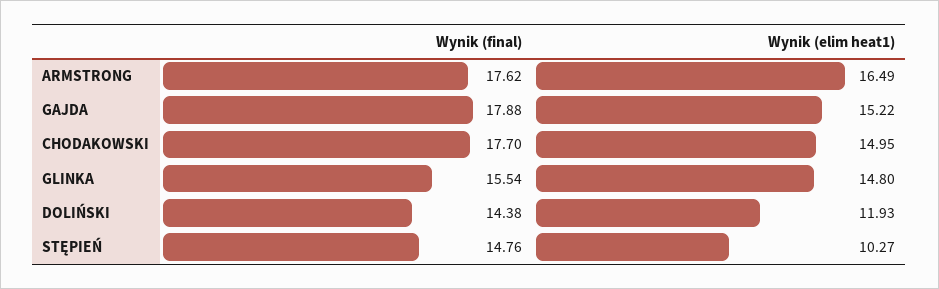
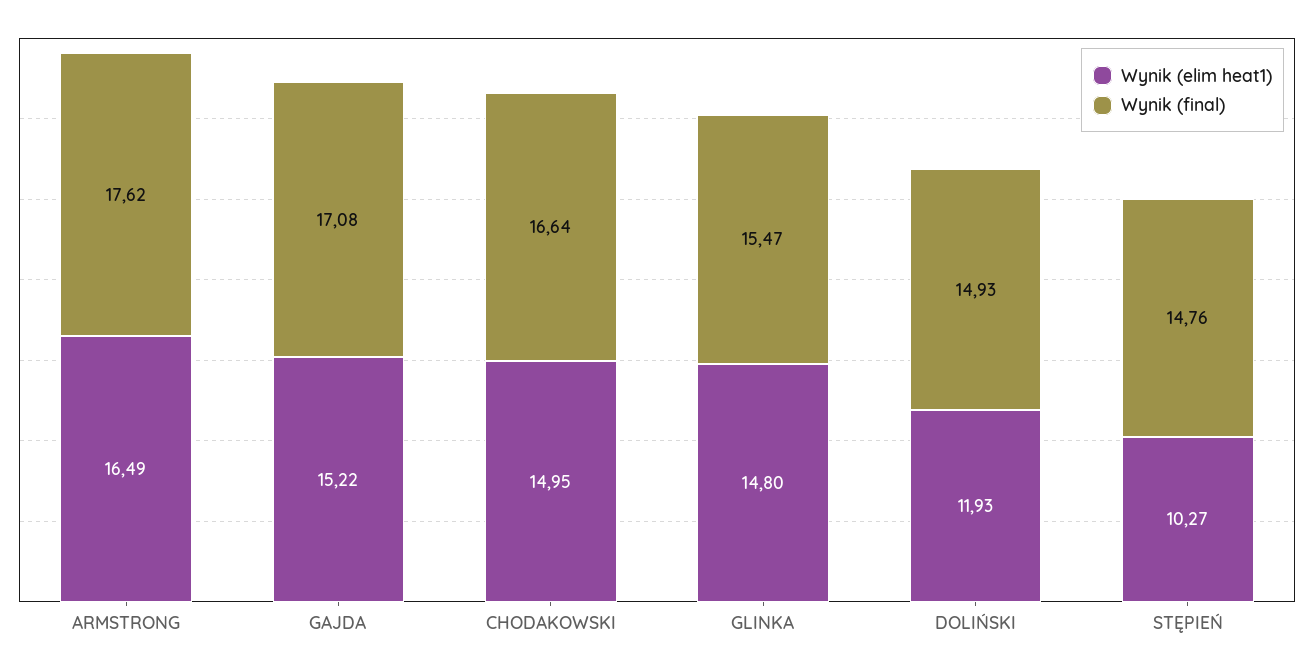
  {
    "Wynik (final)": {
      "ARMSTRONG": 17.62,
-     "GAJDA": 17.88,
+     "GAJDA": 17.08,
-     "CHODAKOWSKI": 17.7,
+     "CHODAKOWSKI": 16.64,
-     "GLINKA": 15.54,
+     "GLINKA": 15.47,
-     "DOLIŃSKI": 14.38,
+     "DOLIŃSKI": 14.93,
      "STĘPIEŃ": 14.76
    },
    "Wynik (elim heat1)": {
      "ARMSTRONG": 16.49,
      "GAJDA": 15.22,
      "CHODAKOWSKI": 14.95,
      "GLINKA": 14.8,
      "DOLIŃSKI": 11.93,
      "STĘPIEŃ": 10.27
    }
  }

